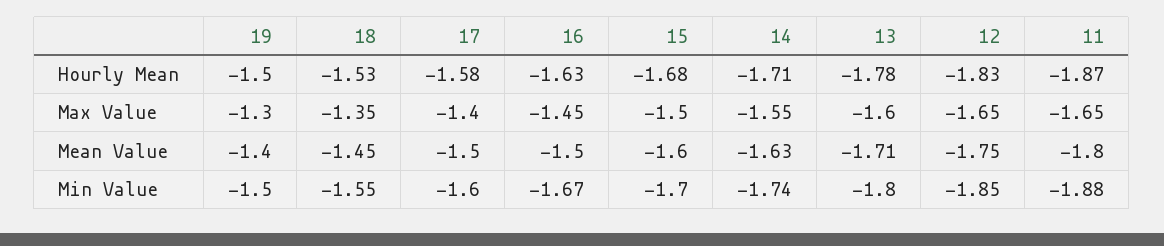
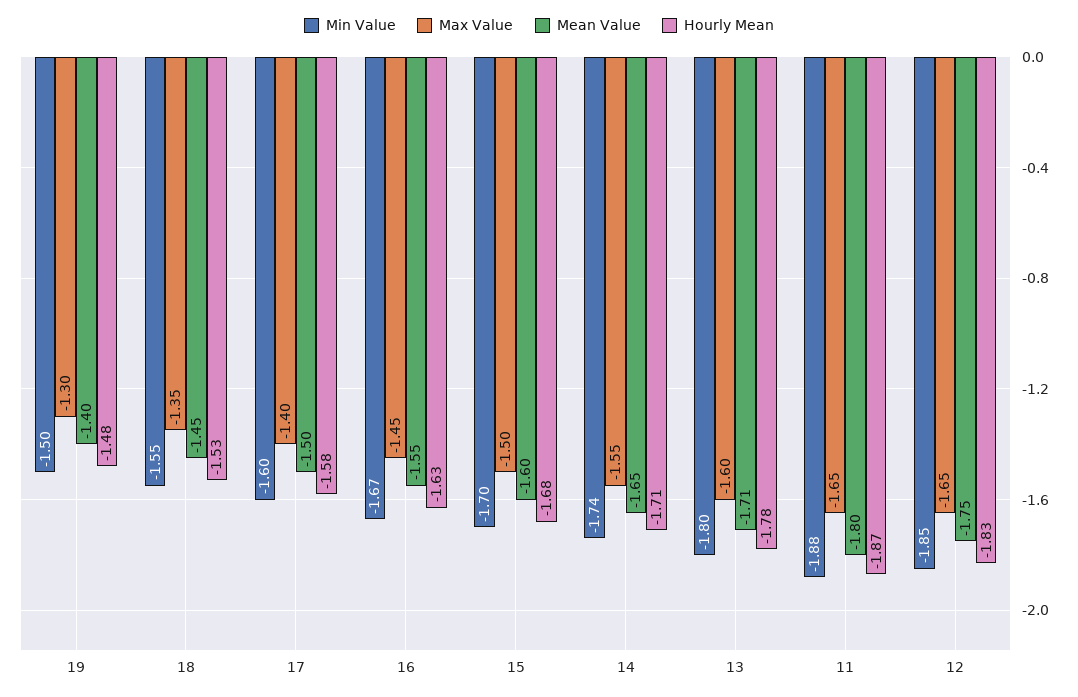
  {
    "Hourly Mean": {
-     "19": -1.5,
+     "19": -1.48,
      "18": -1.53,
      "17": -1.58,
      "16": -1.63,
      "15": -1.68,
      "14": -1.71,
      "13": -1.78,
      "12": -1.83,
      "11": -1.87
    },
    "Max Value": {
      "19": -1.3,
      "18": -1.35,
      "17": -1.4,
      "16": -1.45,
      "15": -1.5,
      "14": -1.55,
      "13": -1.6,
      "12": -1.65,
      "11": -1.65
    },
    "Mean Value": {
      "19": -1.4,
      "18": -1.45,
      "17": -1.5,
-     "16": -1.5,
+     "16": -1.55,
      "15": -1.6,
-     "14": -1.63,
+     "14": -1.65,
      "13": -1.71,
      "12": -1.75,
      "11": -1.8
    },
    "Min Value": {
      "19": -1.5,
      "18": -1.55,
      "17": -1.6,
      "16": -1.67,
      "15": -1.7,
      "14": -1.74,
      "13": -1.8,
      "12": -1.85,
      "11": -1.88
    }
  }

